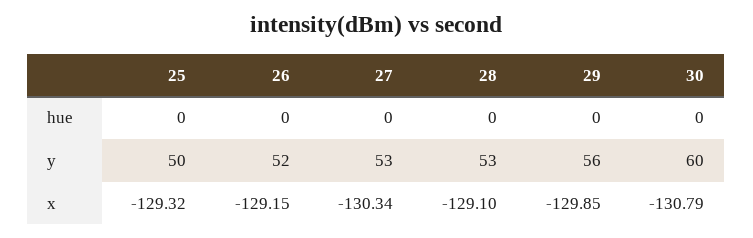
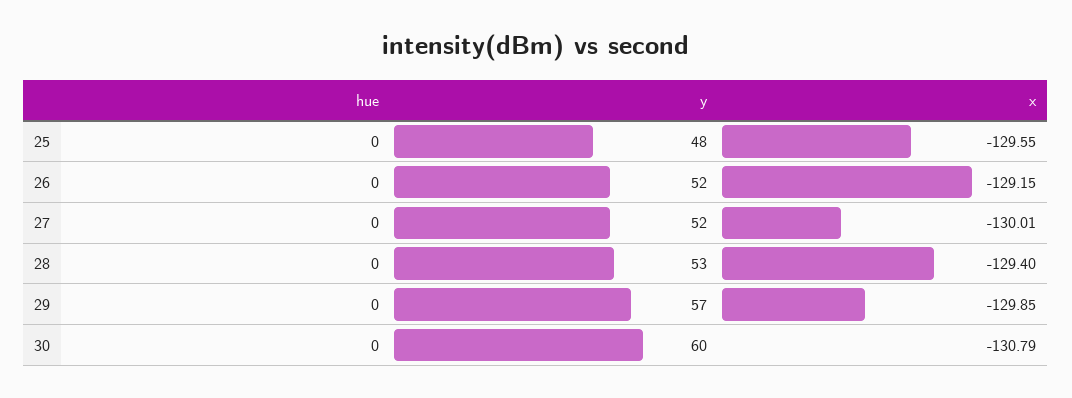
  {
    "25": {
      "hue": 0,
-     "y": 50,
+     "y": 48,
-     "x": -129.32
+     "x": -129.55
    },
    "26": {
      "hue": 0,
      "y": 52,
      "x": -129.15
    },
    "27": {
      "hue": 0,
-     "y": 53,
+     "y": 52,
-     "x": -130.34
+     "x": -130.01
    },
    "28": {
      "hue": 0,
      "y": 53,
-     "x": -129.1
+     "x": -129.4
    },
    "29": {
      "hue": 0,
-     "y": 56,
+     "y": 57,
      "x": -129.85
    },
    "30": {
      "hue": 0,
      "y": 60,
      "x": -130.79
    }
  }

